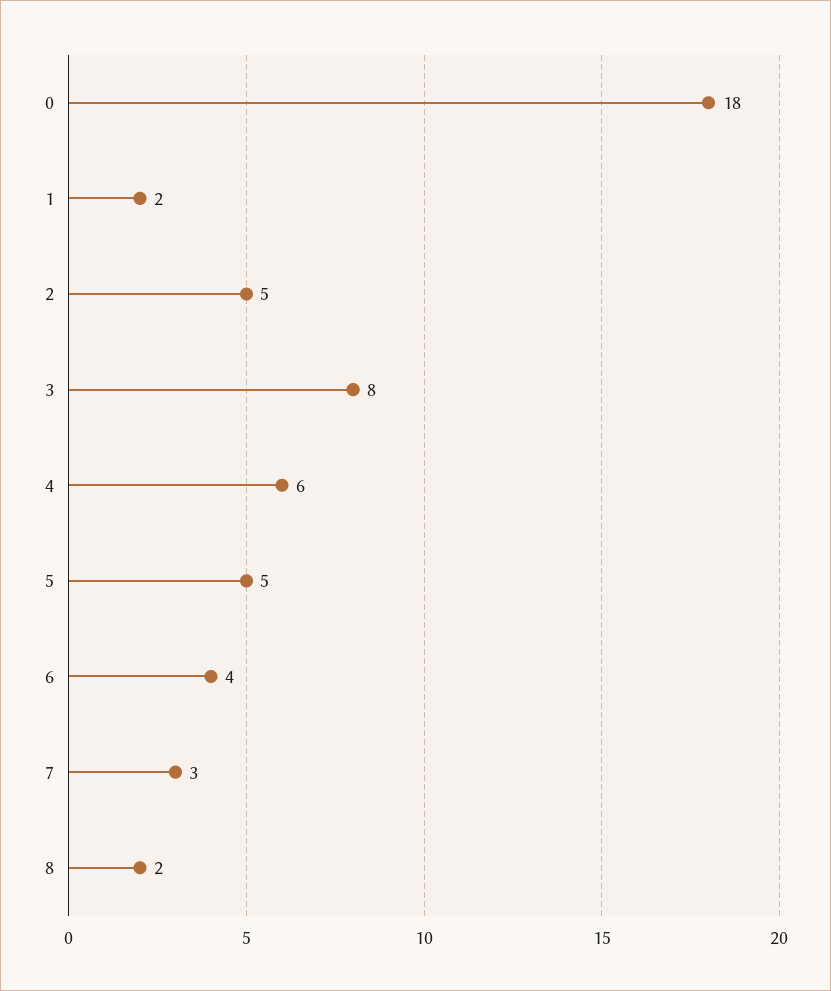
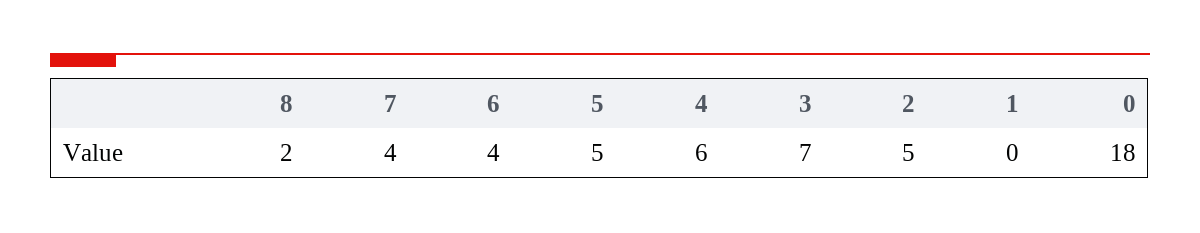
  {
    "0": 18,
-   "1": 2,
+   "1": 0,
    "2": 5,
-   "3": 8,
+   "3": 7,
    "4": 6,
    "5": 5,
    "6": 4,
-   "7": 3,
+   "7": 4,
    "8": 2
  }

